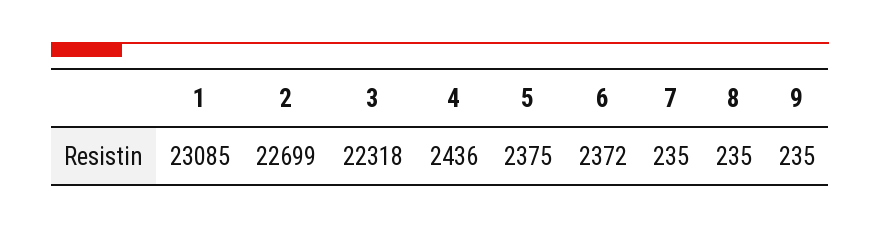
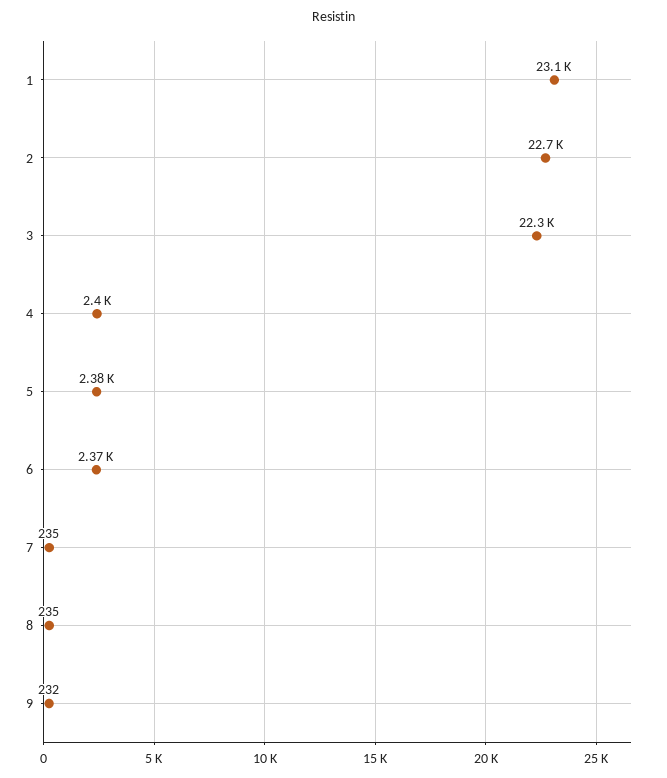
  {
    "1": 23085,
    "2": 22699,
    "3": 22318,
-   "4": 2436,
+   "4": 2400,
    "5": 2375,
    "6": 2372,
    "7": 235,
    "8": 235,
-   "9": 235
+   "9": 232
  }

